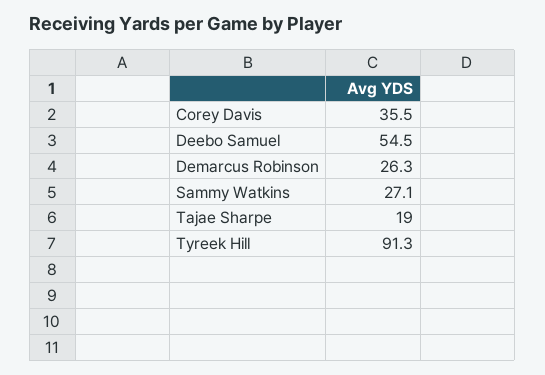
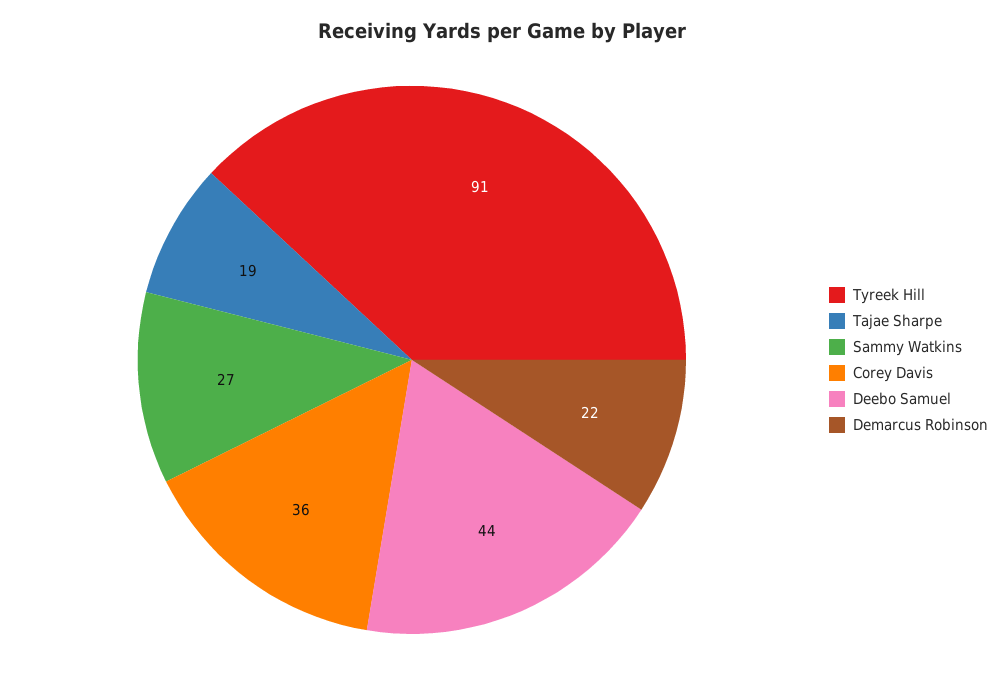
  {
    "Corey Davis": 35.5,
-   "Deebo Samuel": 54.5,
+   "Deebo Samuel": 44,
-   "Demarcus Robinson": 26.3,
+   "Demarcus Robinson": 22,
    "Sammy Watkins": 27.1,
    "Tajae Sharpe": 19,
    "Tyreek Hill": 91.3
  }

